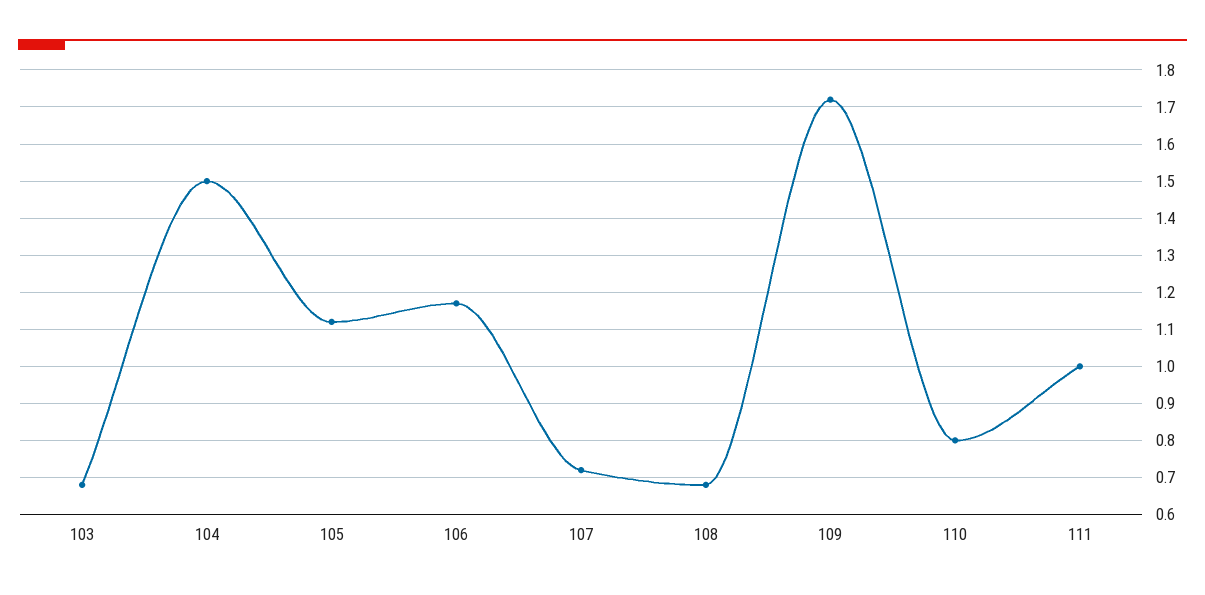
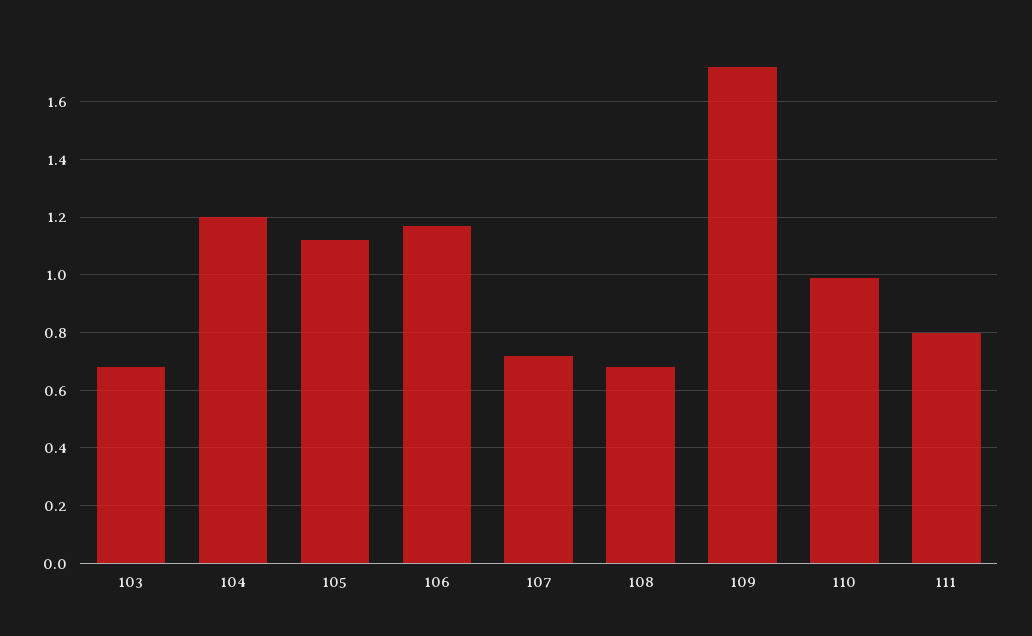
  {
    "103": 0.7,
-   "104": 1.5,
+   "104": 1.2,
    "105": 1.1,
    "106": 1.15,
    "107": 0.7,
    "108": 0.7,
    "109": 1.7,
-   "110": 0.8,
+   "110": 1,
-   "111": 1
+   "111": 0.8
  }

